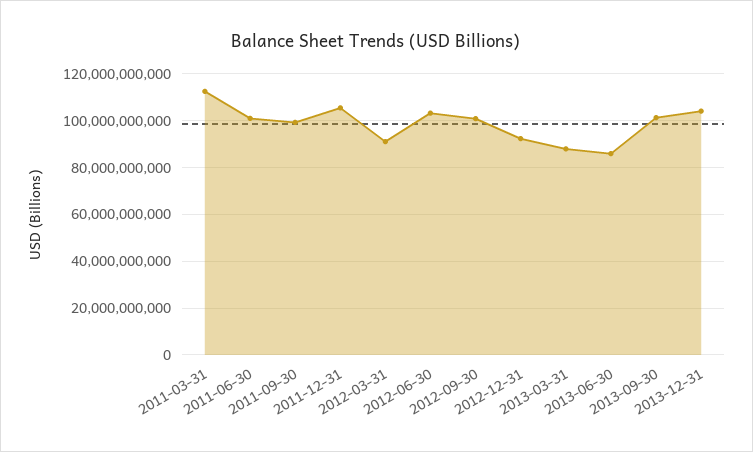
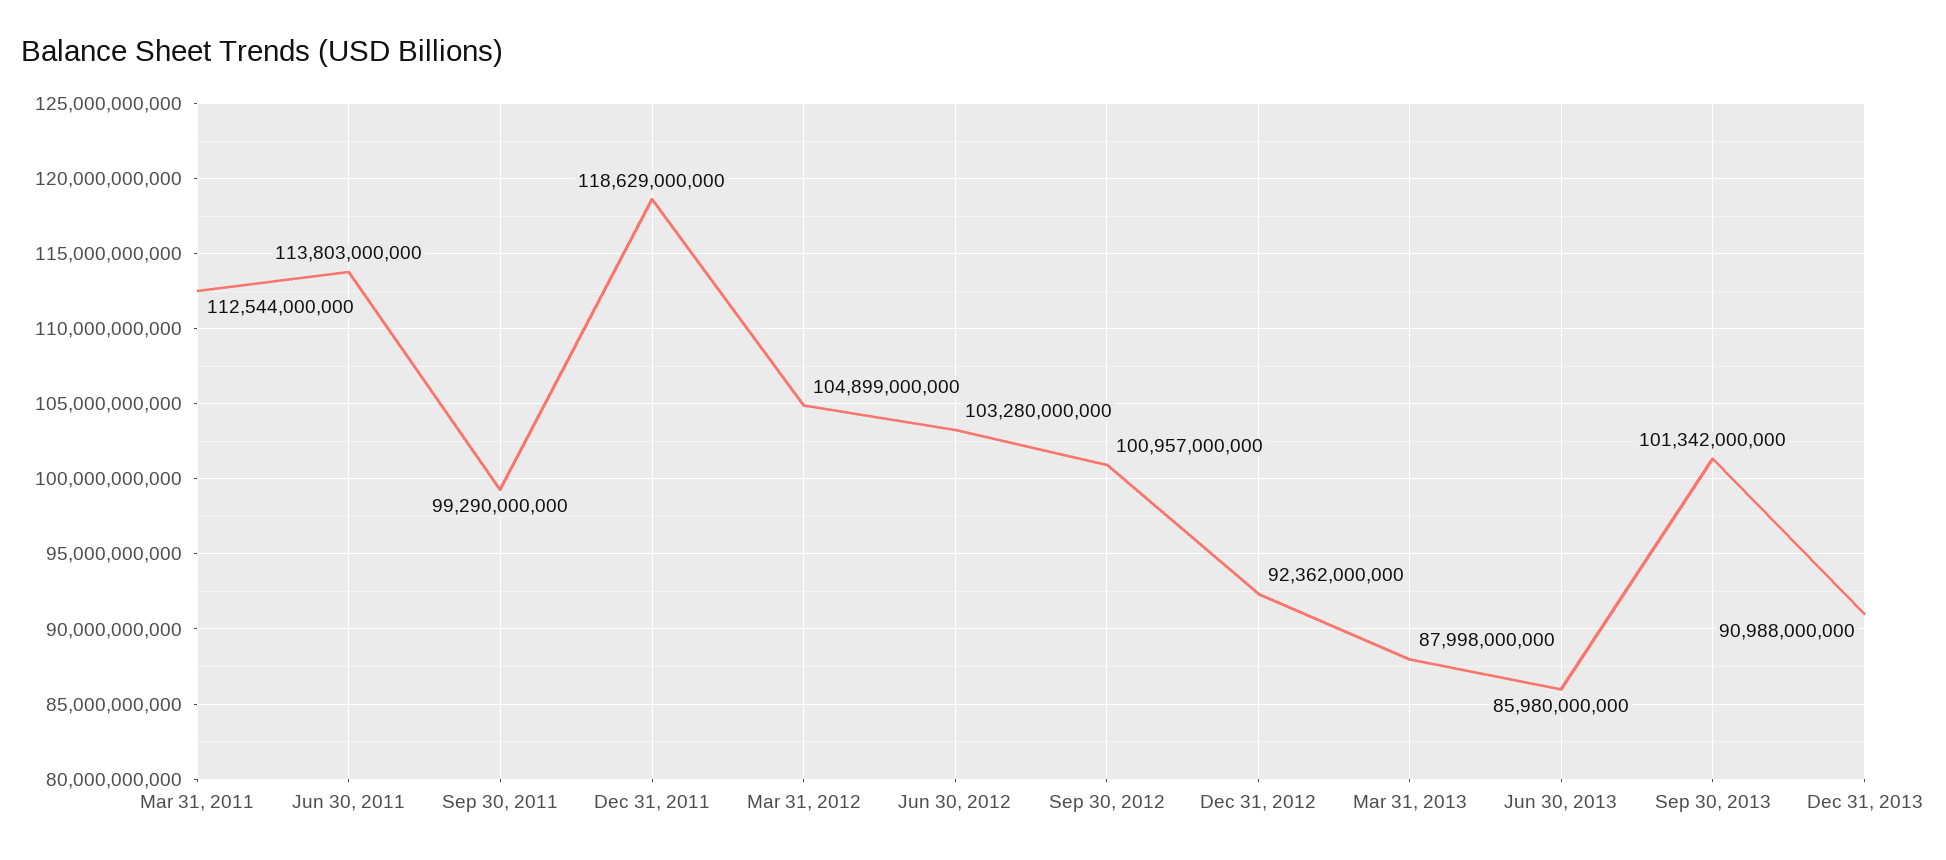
  {
    "2011-03-31": 112544000000,
-   "2011-06-30": 100000000000,
+   "2011-06-30": 113803000000,
    "2011-09-30": 99290000000,
-   "2011-12-31": 105000000000,
+   "2011-12-31": 118629000000,
-   "2012-03-31": 90000000000,
+   "2012-03-31": 104899000000,
    "2012-06-30": 103280000000,
    "2012-09-30": 100957000000,
    "2012-12-31": 92362000000,
    "2013-03-31": 87998000000,
    "2013-06-30": 85980000000,
    "2013-09-30": 101342000000,
-   "2013-12-31": 105000000000
+   "2013-12-31": 90988000000
  }

